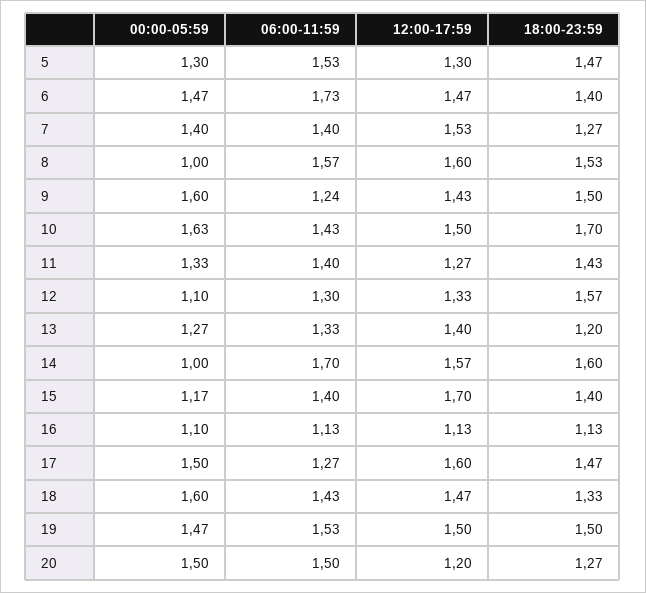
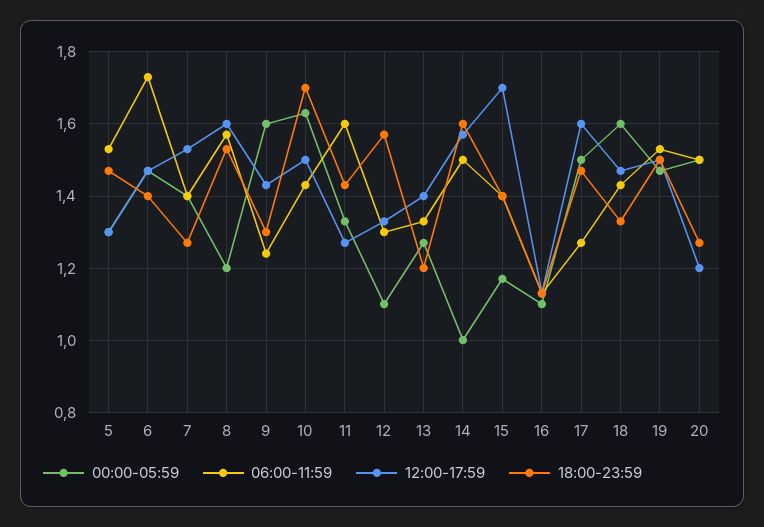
  {
    "00:00-05:59": {
      "5": 1.3,
      "6": 1.47,
      "7": 1.4,
-     "8": 1,
+     "8": 1.2,
      "9": 1.6,
      "10": 1.63,
      "11": 1.33,
      "12": 1.1,
      "13": 1.27,
      "14": 1,
      "15": 1.17,
      "16": 1.1,
      "17": 1.5,
      "18": 1.6,
      "19": 1.47,
      "20": 1.5
    },
    "06:00-11:59": {
      "5": 1.53,
      "6": 1.73,
      "7": 1.4,
      "8": 1.57,
      "9": 1.24,
      "10": 1.43,
-     "11": 1.4,
+     "11": 1.6,
      "12": 1.3,
      "13": 1.33,
-     "14": 1.7,
+     "14": 1.5,
      "15": 1.4,
      "16": 1.13,
      "17": 1.27,
      "18": 1.43,
      "19": 1.53,
      "20": 1.5
    },
    "12:00-17:59": {
      "5": 1.3,
      "6": 1.47,
      "7": 1.53,
      "8": 1.6,
      "9": 1.43,
      "10": 1.5,
      "11": 1.27,
      "12": 1.33,
      "13": 1.4,
      "14": 1.57,
      "15": 1.7,
      "16": 1.13,
      "17": 1.6,
      "18": 1.47,
      "19": 1.5,
      "20": 1.2
    },
    "18:00-23:59": {
      "5": 1.47,
      "6": 1.4,
      "7": 1.27,
      "8": 1.53,
-     "9": 1.5,
+     "9": 1.3,
      "10": 1.7,
      "11": 1.43,
      "12": 1.57,
      "13": 1.2,
      "14": 1.6,
      "15": 1.4,
      "16": 1.13,
      "17": 1.47,
      "18": 1.33,
      "19": 1.5,
      "20": 1.27
    }
  }

